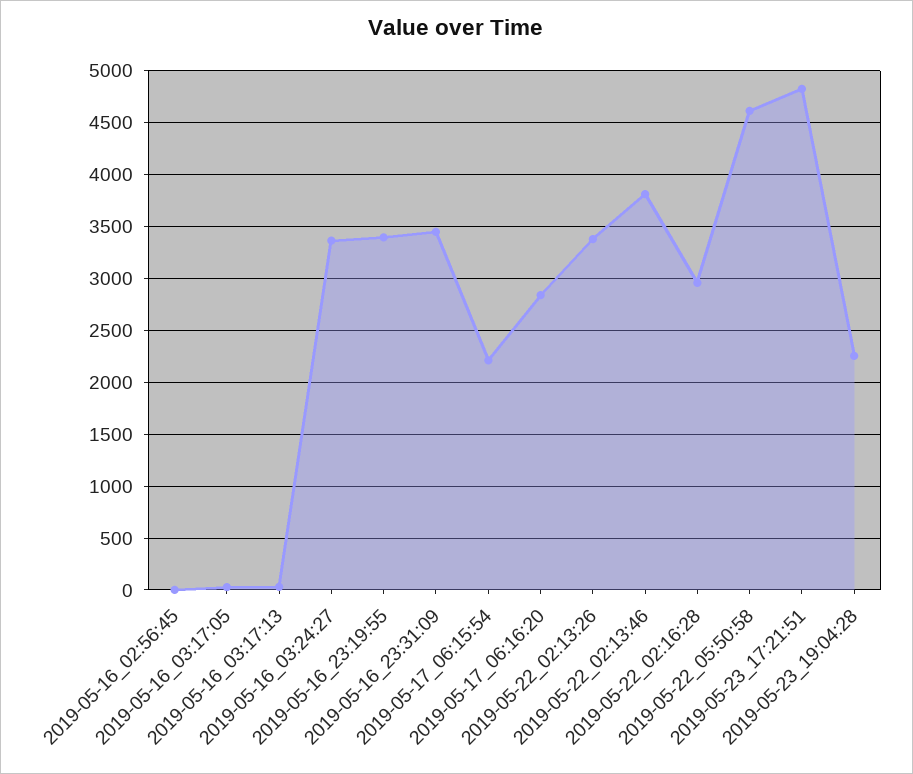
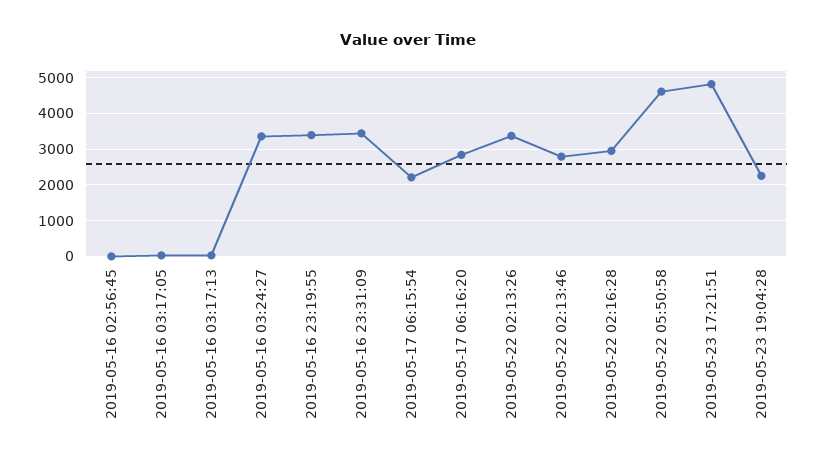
  {
    "2019-05-16_02:56:45": 0,
    "2019-05-16_03:17:05": 0,
    "2019-05-16_03:17:13": 0,
    "2019-05-16_03:24:27": 3400,
    "2019-05-16_23:19:55": 3400,
    "2019-05-16_23:31:09": 3400,
    "2019-05-17_06:15:54": 2200,
    "2019-05-17_06:16:20": 2800,
    "2019-05-22_02:13:26": 3400,
-   "2019-05-22_02:13:46": 3800,
+   "2019-05-22_02:13:46": 2800,
    "2019-05-22_02:16:28": 3000,
    "2019-05-22_05:50:58": 4600,
    "2019-05-23_17:21:51": 4800,
    "2019-05-23_19:04:28": 2300
  }

